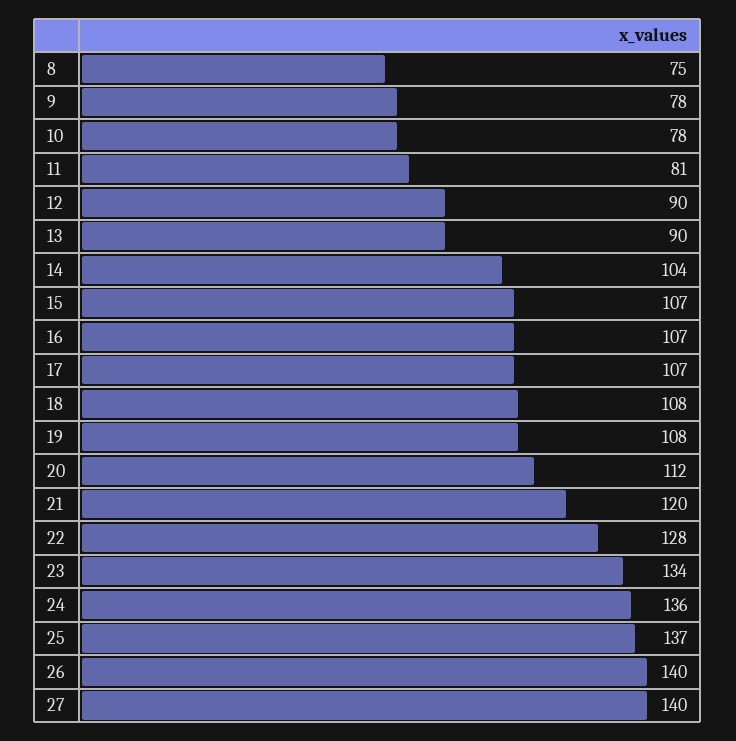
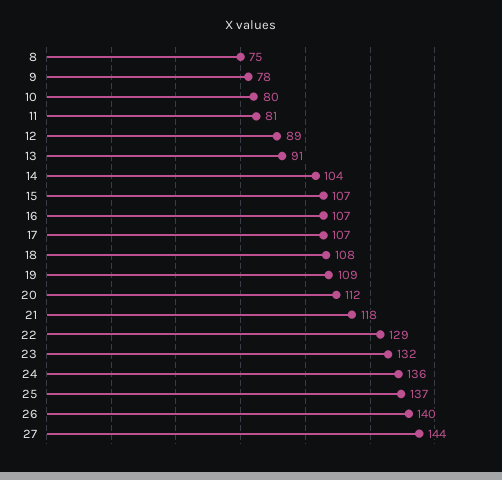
  {
    "8": 75,
    "9": 78,
-   "10": 78,
+   "10": 80,
    "11": 81,
-   "12": 90,
+   "12": 89,
-   "13": 90,
+   "13": 91,
    "14": 104,
    "15": 107,
    "16": 107,
    "17": 107,
    "18": 108,
-   "19": 108,
+   "19": 109,
    "20": 112,
-   "21": 120,
+   "21": 118,
-   "22": 128,
+   "22": 129,
-   "23": 134,
+   "23": 132,
    "24": 136,
    "25": 137,
    "26": 140,
-   "27": 140
+   "27": 144
  }

